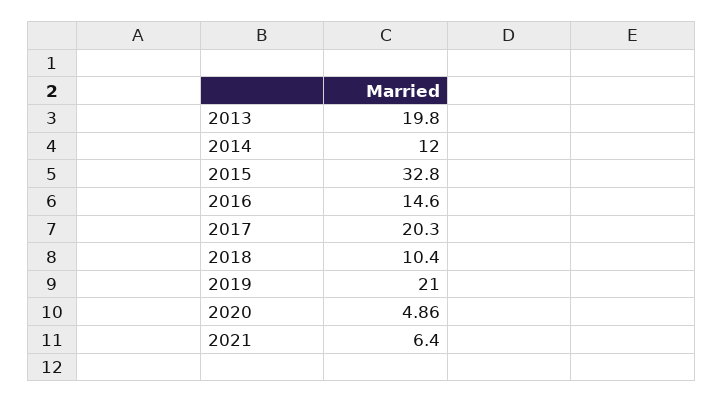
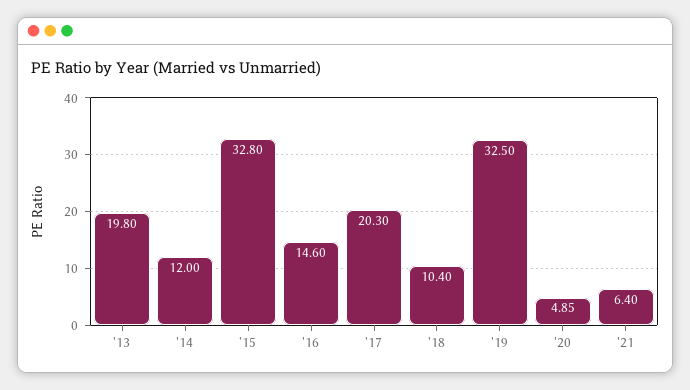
  {
    "2013": 19.8,
    "2014": 12,
    "2015": 32.8,
    "2016": 14.6,
    "2017": 20.3,
    "2018": 10.4,
-   "2019": 21,
+   "2019": 32.5,
-   "2020": 4.86,
+   "2020": 4.85,
    "2021": 6.4
  }

